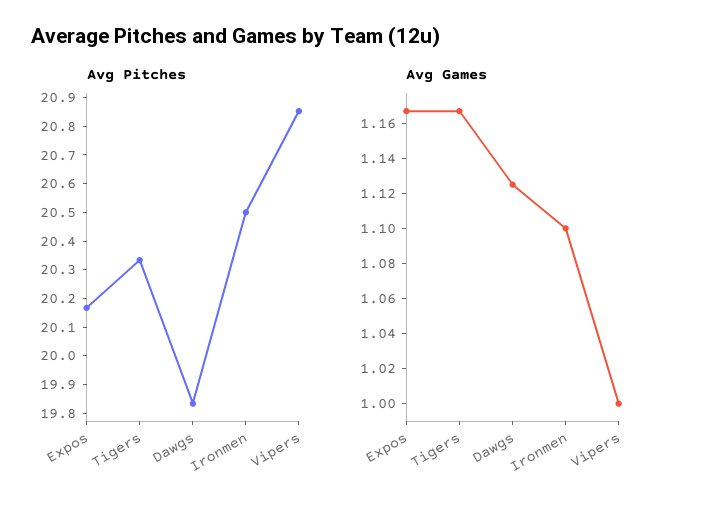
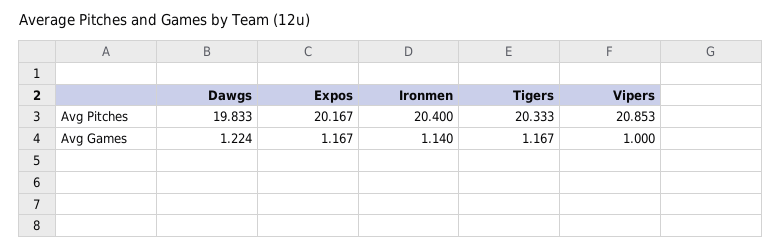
  {
    "Avg Pitches": {
      "Expos": 20.167,
      "Tigers": 20.333,
      "Dawgs": 19.833,
-     "Ironmen": 20.5,
+     "Ironmen": 20.4,
      "Vipers": 20.853
    },
    "Avg Games": {
      "Expos": 1.167,
      "Tigers": 1.167,
-     "Dawgs": 1.125,
+     "Dawgs": 1.224,
-     "Ironmen": 1.1,
+     "Ironmen": 1.14,
      "Vipers": 1
    }
  }

